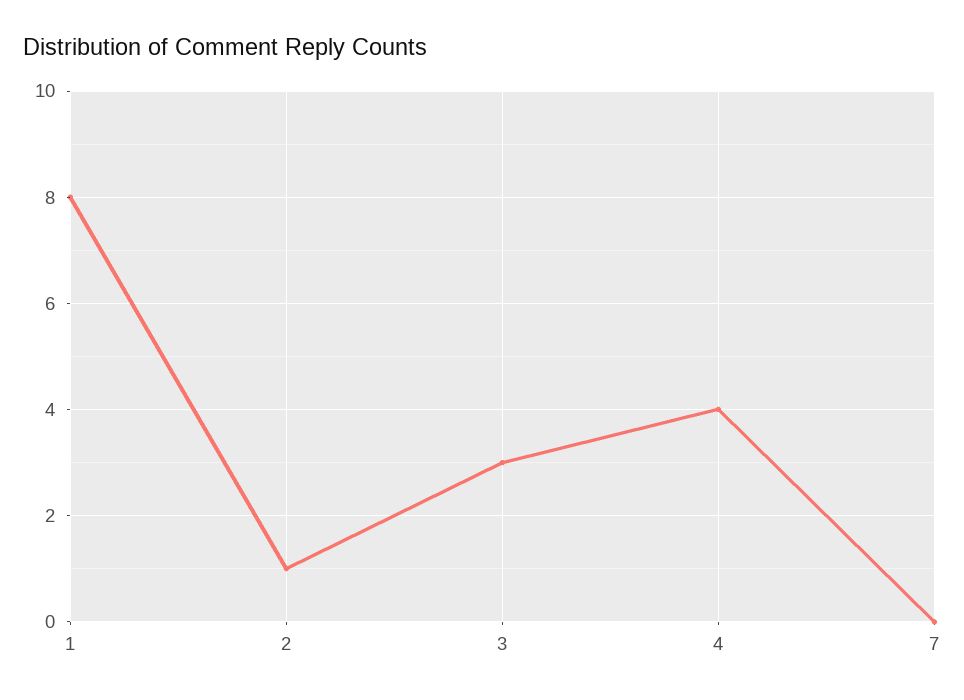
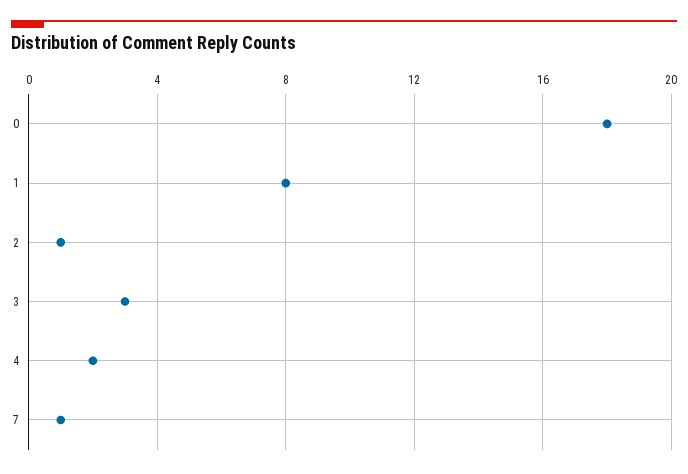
  {
    "1": 8,
    "2": 1,
    "3": 3,
-   "4": 4,
+   "4": 2,
-   "7": 0
+   "7": 1,
+   "0": 18
  }

